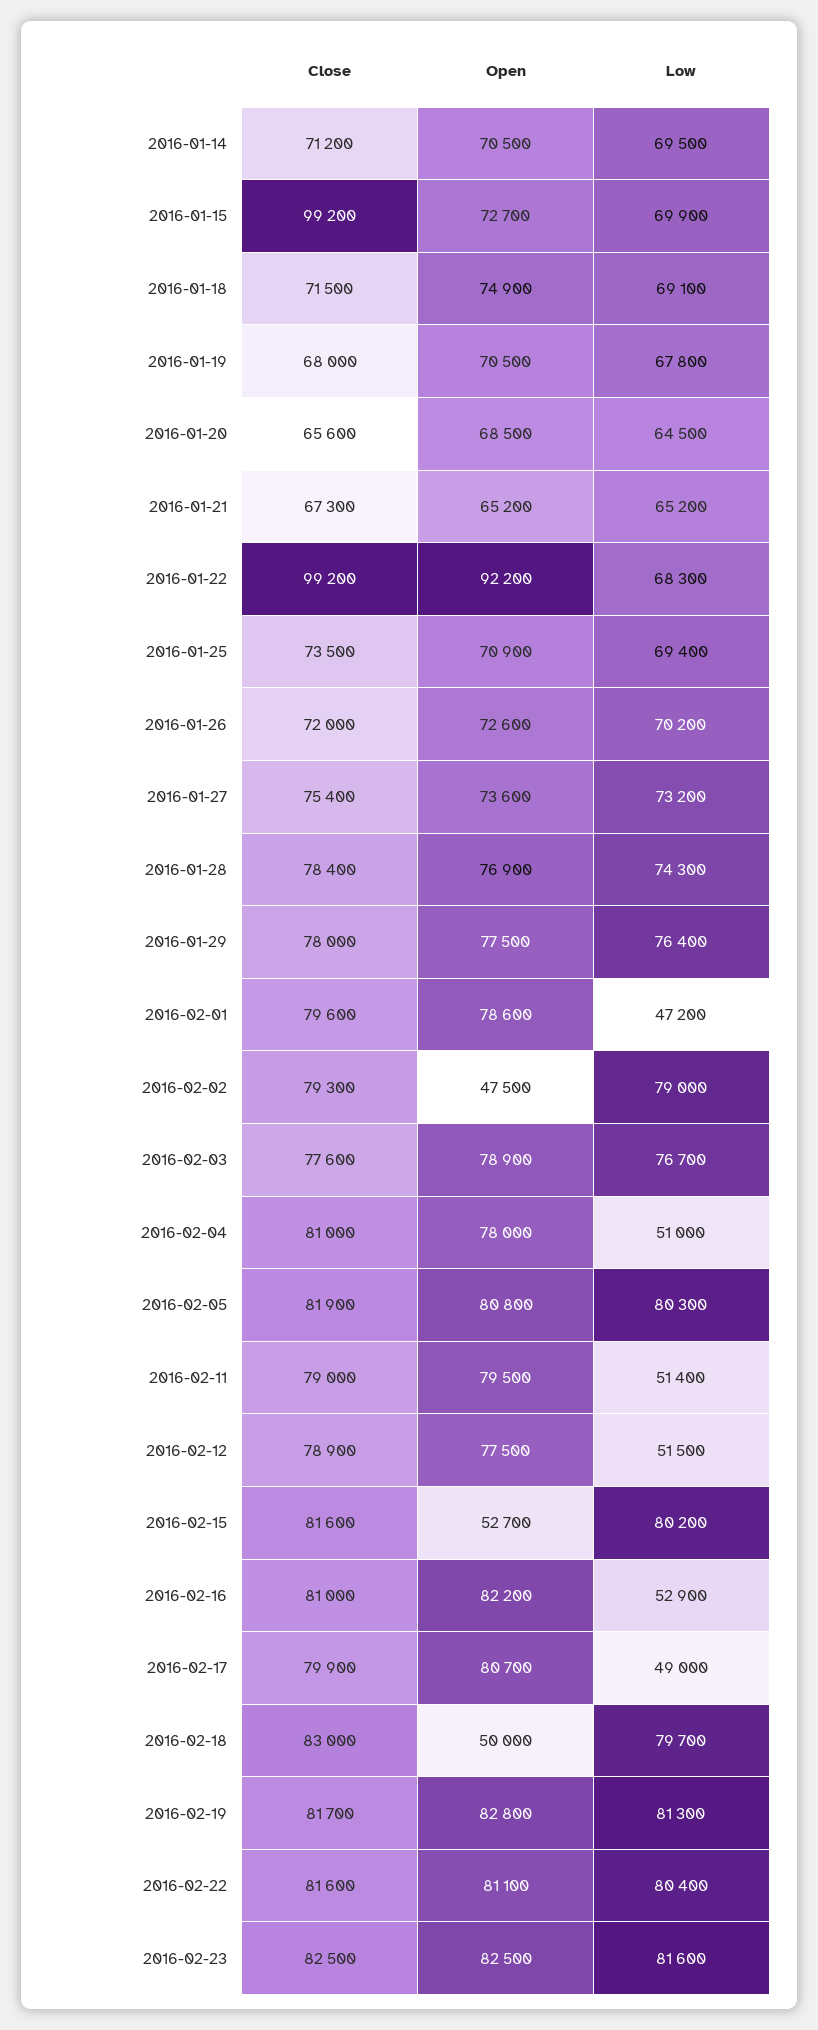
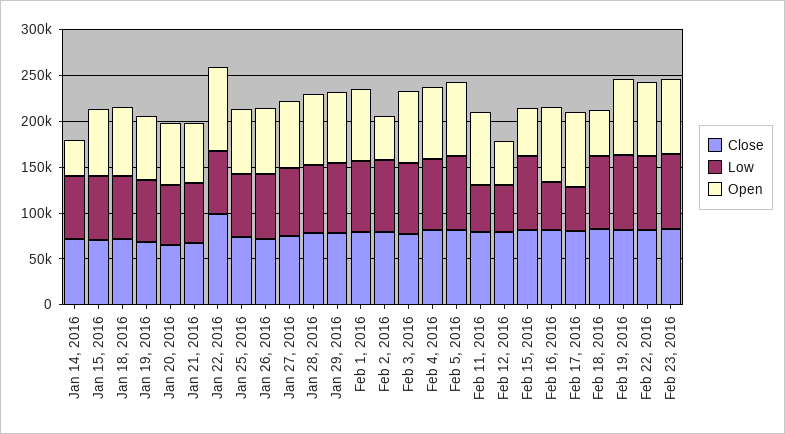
  {
    "Close": {
      "2016-01-14": 71200,
-     "2016-01-15": 99200,
+     "2016-01-15": 70000,
      "2016-01-18": 71500,
      "2016-01-19": 68000,
      "2016-01-20": 65600,
      "2016-01-21": 67300,
      "2016-01-22": 99200,
      "2016-01-25": 73500,
      "2016-01-26": 72000,
      "2016-01-27": 75400,
      "2016-01-28": 78400,
      "2016-01-29": 78000,
      "2016-02-01": 79600,
      "2016-02-02": 79300,
      "2016-02-03": 77600,
      "2016-02-04": 81000,
      "2016-02-05": 81900,
      "2016-02-11": 79000,
      "2016-02-12": 78900,
      "2016-02-15": 81600,
      "2016-02-16": 81000,
      "2016-02-17": 79900,
      "2016-02-18": 83000,
      "2016-02-19": 81700,
      "2016-02-22": 81600,
      "2016-02-23": 82500
    },
    "Open": {
-     "2016-01-14": 70500,
+     "2016-01-14": 40000,
      "2016-01-15": 72700,
      "2016-01-18": 74900,
      "2016-01-19": 70500,
      "2016-01-20": 68500,
      "2016-01-21": 65200,
      "2016-01-22": 92200,
      "2016-01-25": 70900,
      "2016-01-26": 72600,
      "2016-01-27": 73600,
      "2016-01-28": 76900,
      "2016-01-29": 77500,
      "2016-02-01": 78600,
      "2016-02-02": 47500,
      "2016-02-03": 78900,
      "2016-02-04": 78000,
      "2016-02-05": 80800,
      "2016-02-11": 79500,
-     "2016-02-12": 77500,
+     "2016-02-12": 50000,
      "2016-02-15": 52700,
      "2016-02-16": 82200,
      "2016-02-17": 80700,
      "2016-02-18": 50000,
      "2016-02-19": 82800,
      "2016-02-22": 81100,
      "2016-02-23": 82500
    },
    "Low": {
      "2016-01-14": 69500,
      "2016-01-15": 69900,
      "2016-01-18": 69100,
      "2016-01-19": 67800,
      "2016-01-20": 64500,
      "2016-01-21": 65200,
      "2016-01-22": 68300,
      "2016-01-25": 69400,
      "2016-01-26": 70200,
      "2016-01-27": 73200,
      "2016-01-28": 74300,
      "2016-01-29": 76400,
-     "2016-02-01": 47200,
+     "2016-02-01": 80000,
      "2016-02-02": 79000,
      "2016-02-03": 76700,
-     "2016-02-04": 51000,
+     "2016-02-04": 80000,
      "2016-02-05": 80300,
      "2016-02-11": 51400,
      "2016-02-12": 51500,
      "2016-02-15": 80200,
      "2016-02-16": 52900,
      "2016-02-17": 49000,
      "2016-02-18": 79700,
      "2016-02-19": 81300,
      "2016-02-22": 80400,
      "2016-02-23": 81600
    }
  }

